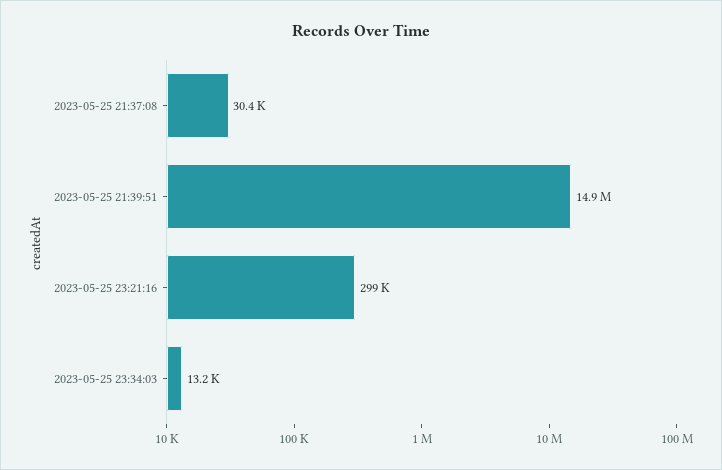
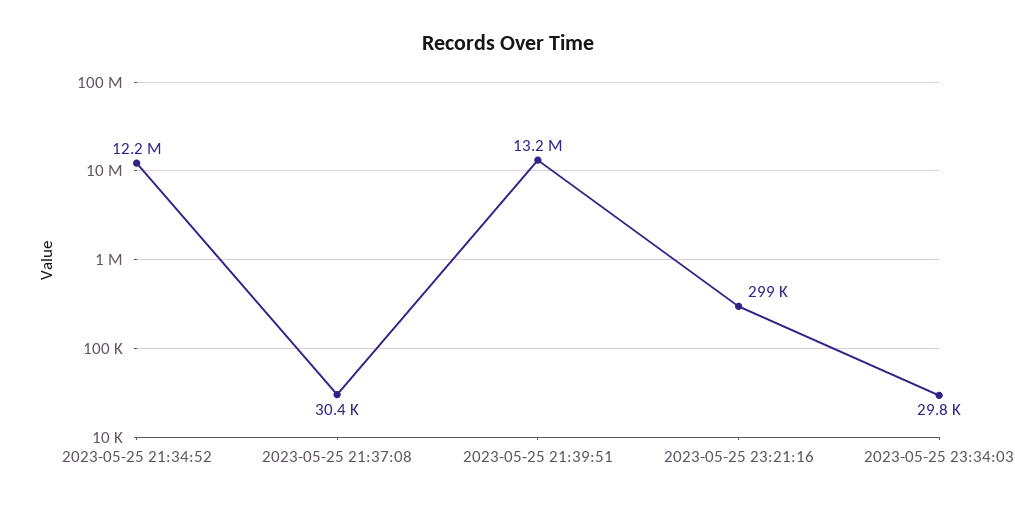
  {
    "2023-05-25 21:37:08": 30400,
-   "2023-05-25 21:39:51": 14900000,
+   "2023-05-25 21:39:51": 13200000,
    "2023-05-25 23:21:16": 299000,
-   "2023-05-25 23:34:03": 13200
+   "2023-05-25 23:34:03": 29800,
+   "2023-05-25 21:34:52": 12200000
  }

